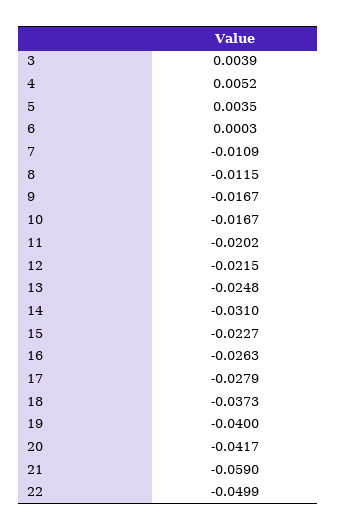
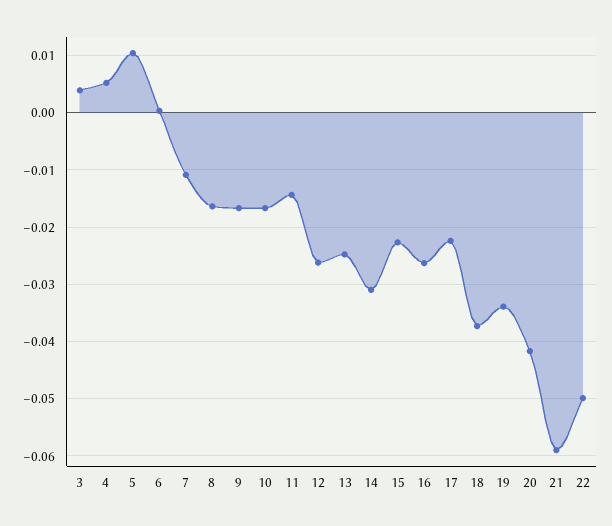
  {
    "3": 0.0039,
    "4": 0.0052,
-   "5": 0.0035,
+   "5": 0.01,
    "6": 0.0003,
    "7": -0.0109,
-   "8": -0.0115,
+   "8": -0.016,
    "9": -0.0167,
    "10": -0.0167,
-   "11": -0.0202,
+   "11": -0.014,
-   "12": -0.0215,
+   "12": -0.026,
    "13": -0.0248,
    "14": -0.031,
    "15": -0.0227,
    "16": -0.0263,
-   "17": -0.0279,
+   "17": -0.022,
    "18": -0.0373,
-   "19": -0.04,
+   "19": -0.034,
    "20": -0.0417,
    "21": -0.059,
    "22": -0.0499
  }

